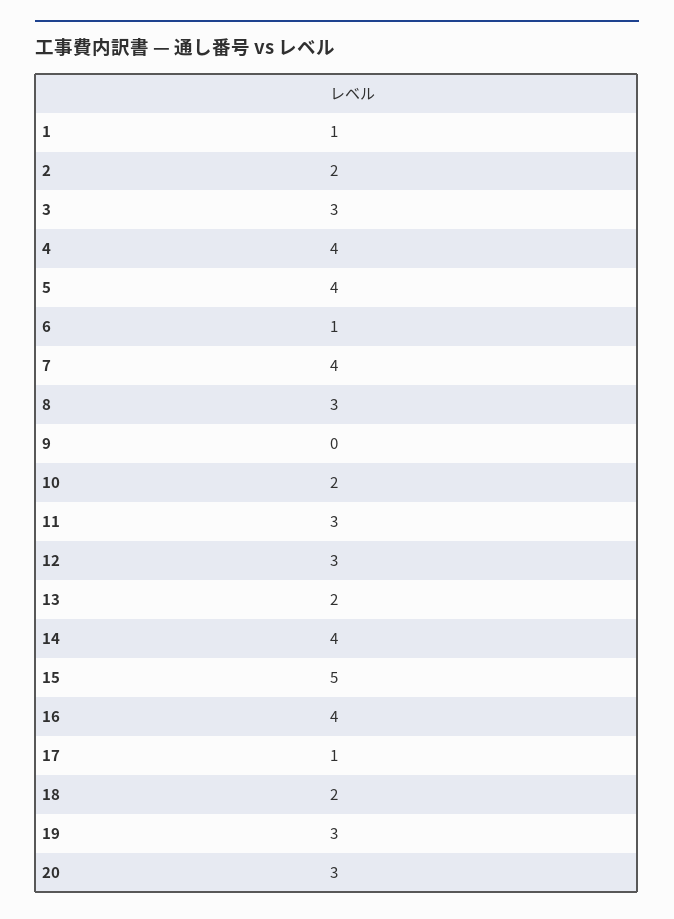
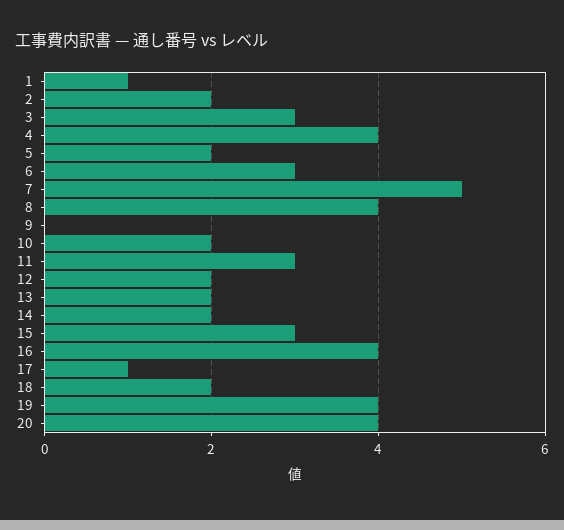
  {
    "1": 1,
    "2": 2,
    "3": 3,
    "4": 4,
-   "5": 4,
+   "5": 2,
-   "6": 1,
+   "6": 3,
-   "7": 4,
+   "7": 5,
-   "8": 3,
+   "8": 4,
    "9": 0,
    "10": 2,
    "11": 3,
-   "12": 3,
+   "12": 2,
    "13": 2,
-   "14": 4,
+   "14": 2,
-   "15": 5,
+   "15": 3,
    "16": 4,
    "17": 1,
    "18": 2,
-   "19": 3,
+   "19": 4,
-   "20": 3
+   "20": 4
  }

